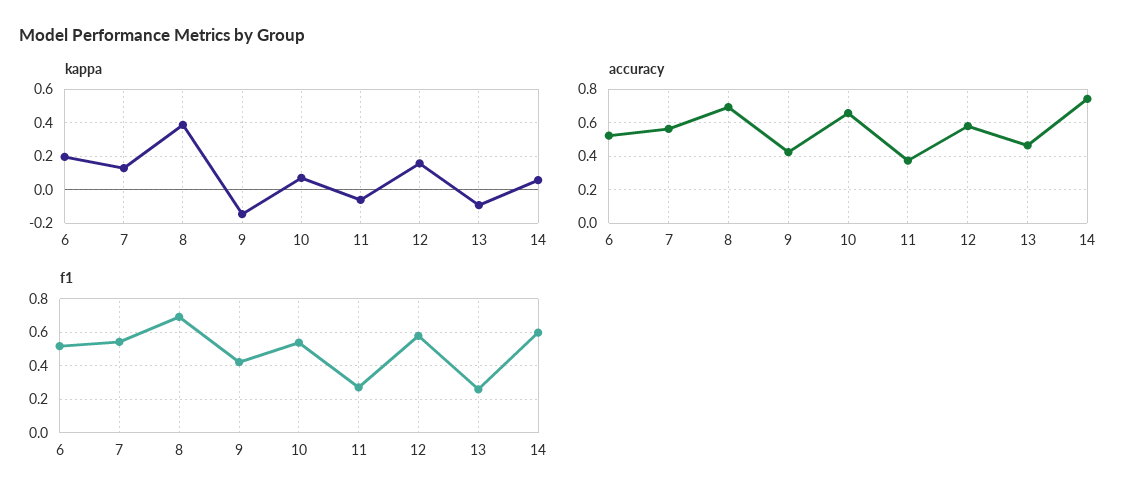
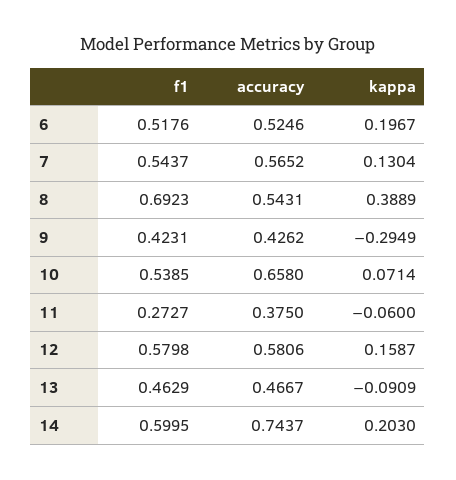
  {
    "kappa": {
      "6": 0.1967,
      "7": 0.1304,
      "8": 0.3889,
-     "9": -0.15,
+     "9": -0.2949,
      "10": 0.0714,
      "11": -0.06,
      "12": 0.1587,
      "13": -0.0909,
-     "14": 0.05
+     "14": 0.203
    },
    "accuracy": {
      "6": 0.5246,
      "7": 0.5652,
-     "8": 0.7,
+     "8": 0.5431,
      "9": 0.4262,
      "10": 0.658,
      "11": 0.375,
      "12": 0.5806,
      "13": 0.4667,
      "14": 0.7437
    },
    "f1": {
      "6": 0.5176,
      "7": 0.5437,
      "8": 0.6923,
      "9": 0.4231,
      "10": 0.5385,
      "11": 0.2727,
      "12": 0.5798,
-     "13": 0.25,
+     "13": 0.4629,
      "14": 0.5995
    }
  }

